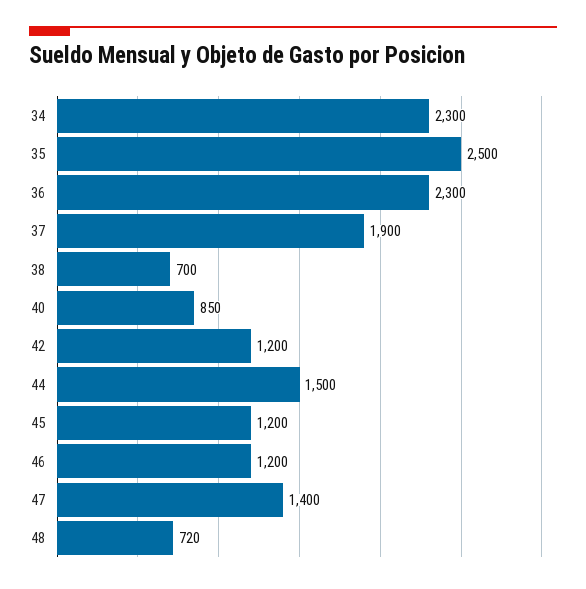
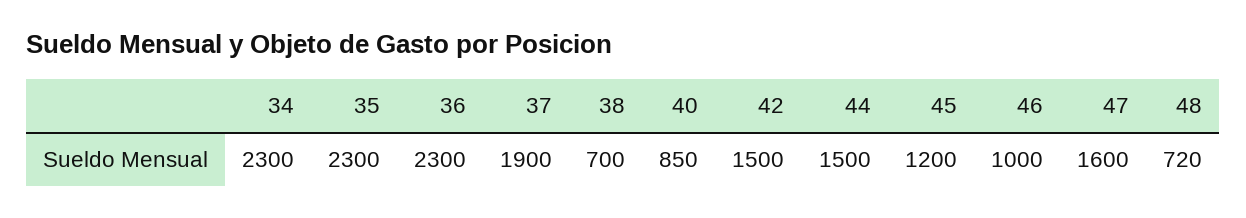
  {
    "34": 2300,
-   "35": 2500,
+   "35": 2300,
    "36": 2300,
    "37": 1900,
    "38": 700,
    "40": 850,
-   "42": 1200,
+   "42": 1500,
    "44": 1500,
    "45": 1200,
-   "46": 1200,
+   "46": 1000,
-   "47": 1400,
+   "47": 1600,
    "48": 720
  }

